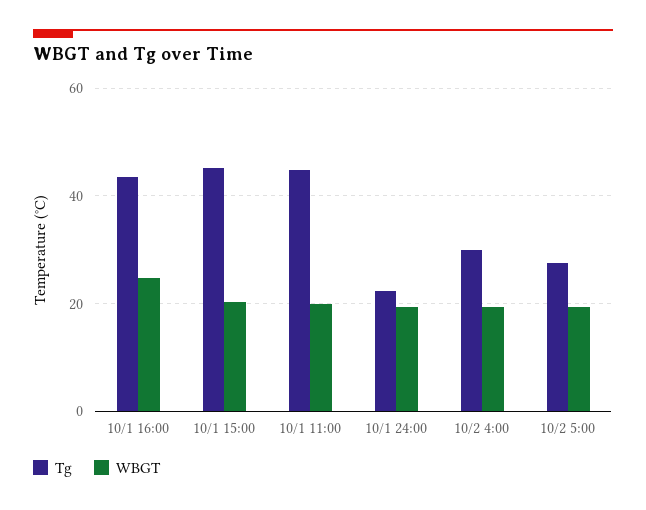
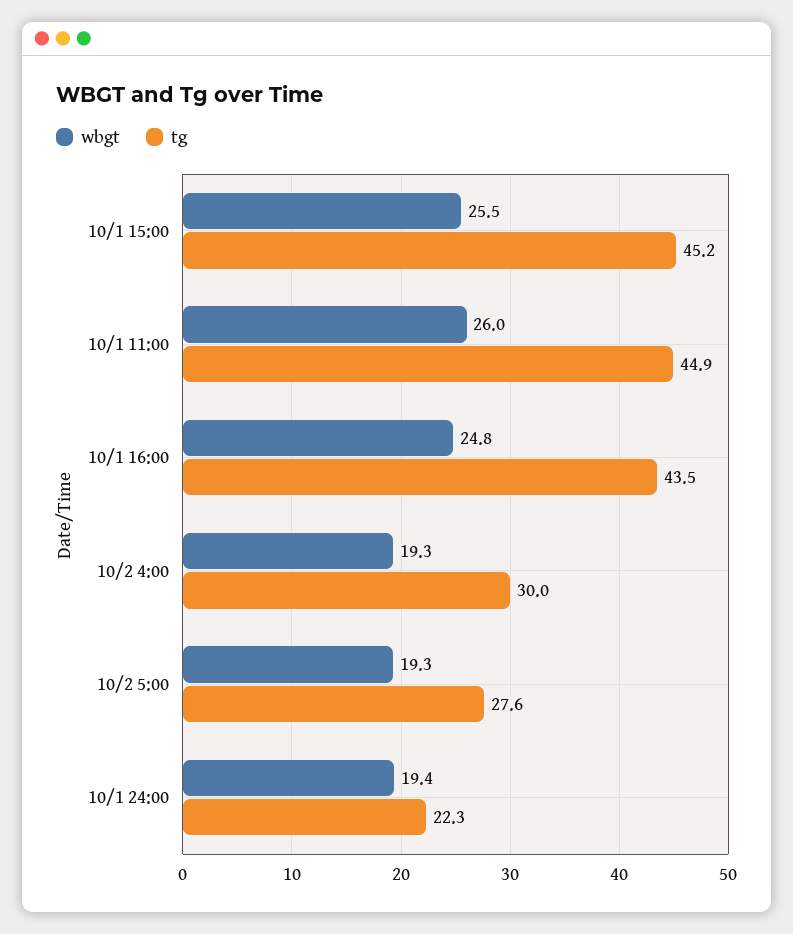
  {
    "Tg": {
      "10/1 16:00": 43.5,
      "10/1 15:00": 45.2,
      "10/1 11:00": 44.9,
      "10/1 24:00": 22.3,
      "10/2 4:00": 30,
      "10/2 5:00": 27.6
    },
    "WBGT": {
      "10/1 16:00": 24.8,
-     "10/1 15:00": 20,
+     "10/1 15:00": 25.5,
-     "10/1 11:00": 20,
+     "10/1 11:00": 26,
      "10/1 24:00": 19.4,
      "10/2 4:00": 19.3,
      "10/2 5:00": 19.3
    }
  }

